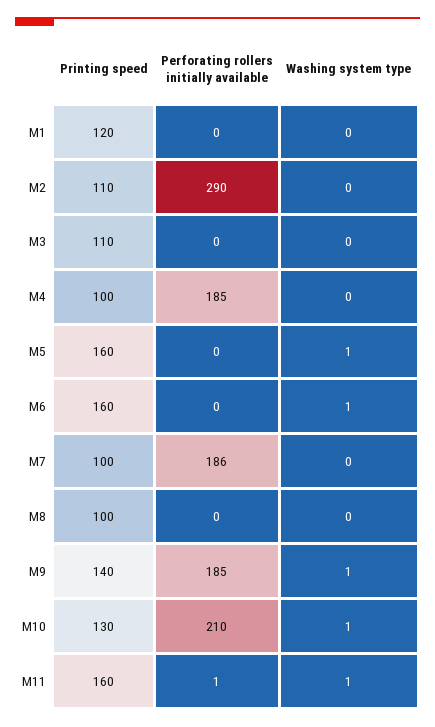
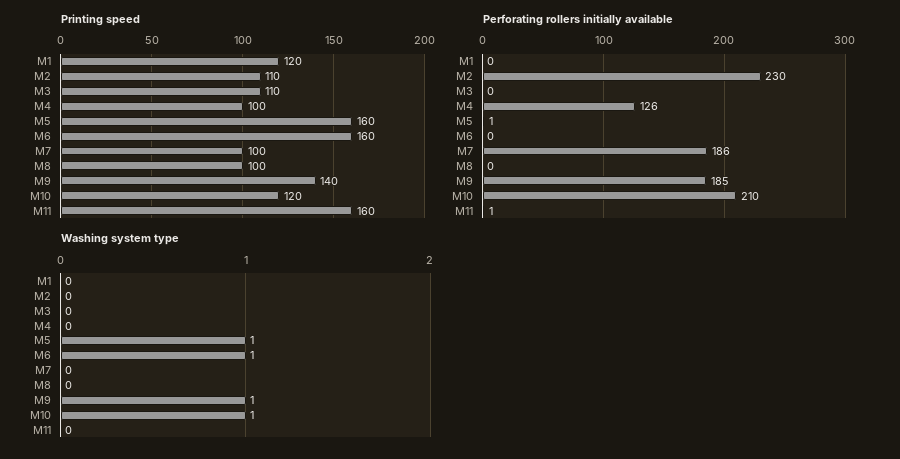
  {
    "Printing speed": {
      "M1": 120,
      "M2": 110,
      "M3": 110,
      "M4": 100,
      "M5": 160,
      "M6": 160,
      "M7": 100,
      "M8": 100,
      "M9": 140,
-     "M10": 130,
+     "M10": 120,
      "M11": 160
    },
    "Perforating rollers initially available": {
      "M1": 0,
-     "M2": 290,
+     "M2": 230,
      "M3": 0,
-     "M4": 185,
+     "M4": 126,
-     "M5": 0,
+     "M5": 1,
      "M6": 0,
      "M7": 186,
      "M8": 0,
      "M9": 185,
      "M10": 210,
      "M11": 1
    },
    "Washing system type": {
      "M1": 0,
      "M2": 0,
      "M3": 0,
      "M4": 0,
      "M5": 1,
      "M6": 1,
      "M7": 0,
      "M8": 0,
      "M9": 1,
      "M10": 1,
-     "M11": 1
+     "M11": 0
    }
  }

